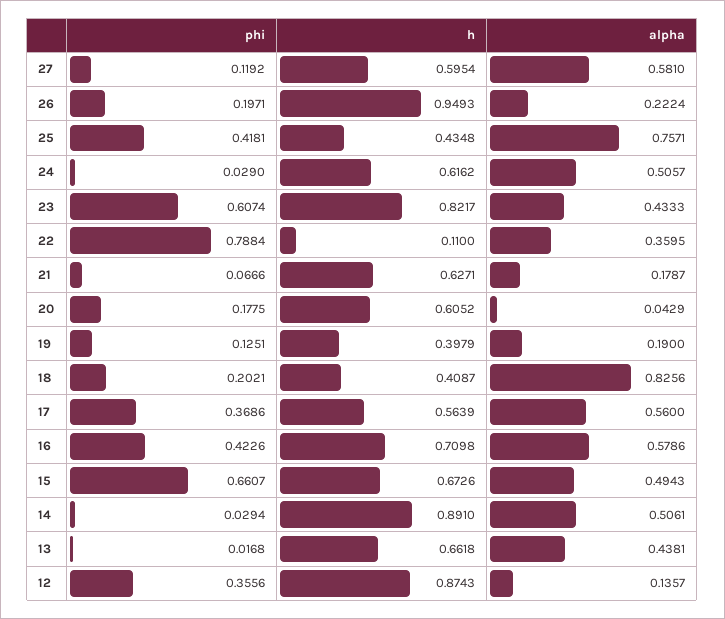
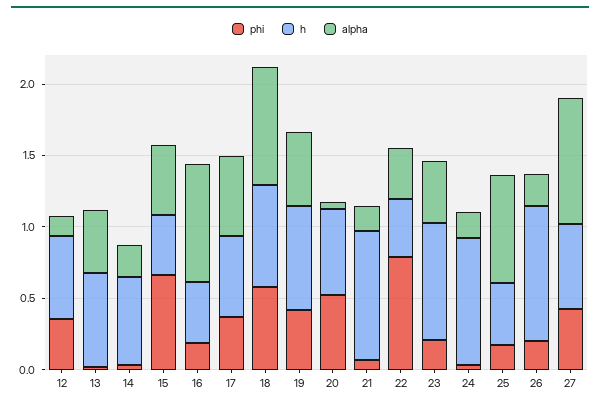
  {
    "phi": {
-     "27": 0.1192,
+     "27": 0.4,
      "26": 0.1971,
-     "25": 0.4181,
+     "25": 0.2,
      "24": 0.029,
-     "23": 0.6074,
+     "23": 0.2,
      "22": 0.7884,
      "21": 0.0666,
-     "20": 0.1775,
+     "20": 0.5,
-     "19": 0.1251,
+     "19": 0.4,
-     "18": 0.2021,
+     "18": 0.6,
      "17": 0.3686,
-     "16": 0.4226,
+     "16": 0.2,
      "15": 0.6607,
      "14": 0.0294,
      "13": 0.0168,
      "12": 0.3556
    },
    "h": {
      "27": 0.5954,
      "26": 0.9493,
      "25": 0.4348,
-     "24": 0.6162,
+     "24": 0.9,
      "23": 0.8217,
-     "22": 0.11,
+     "22": 0.4,
-     "21": 0.6271,
+     "21": 0.9,
      "20": 0.6052,
-     "19": 0.3979,
+     "19": 0.7,
-     "18": 0.4087,
+     "18": 0.7,
      "17": 0.5639,
-     "16": 0.7098,
+     "16": 0.4,
-     "15": 0.6726,
+     "15": 0.4,
-     "14": 0.891,
+     "14": 0.6,
      "13": 0.6618,
-     "12": 0.8743
+     "12": 0.6
    },
    "alpha": {
-     "27": 0.581,
+     "27": 0.9,
      "26": 0.2224,
      "25": 0.7571,
-     "24": 0.5057,
+     "24": 0.2,
      "23": 0.4333,
      "22": 0.3595,
      "21": 0.1787,
      "20": 0.0429,
-     "19": 0.19,
+     "19": 0.5,
      "18": 0.8256,
      "17": 0.56,
-     "16": 0.5786,
+     "16": 0.8,
      "15": 0.4943,
-     "14": 0.5061,
+     "14": 0.2,
      "13": 0.4381,
      "12": 0.1357
    }
  }

